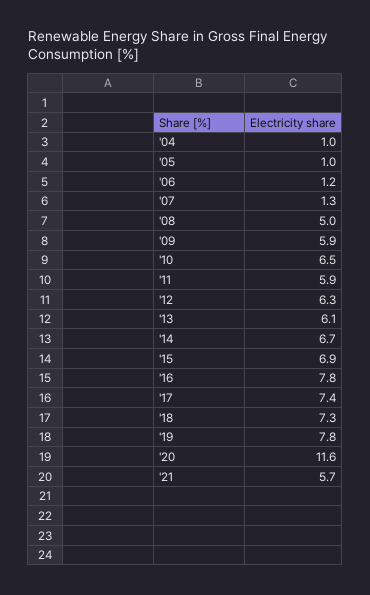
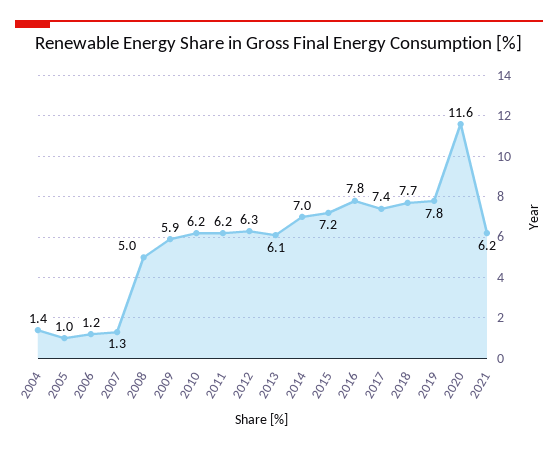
  {
-   "'04": 1,
+   "'04": 1.4,
    "'05": 1,
    "'06": 1.2,
    "'07": 1.3,
    "'08": 5,
    "'09": 5.9,
-   "'10": 6.5,
+   "'10": 6.2,
-   "'11": 5.9,
+   "'11": 6.2,
    "'12": 6.3,
    "'13": 6.1,
-   "'14": 6.7,
+   "'14": 7,
-   "'15": 6.9,
+   "'15": 7.2,
    "'16": 7.8,
    "'17": 7.4,
-   "'18": 7.3,
+   "'18": 7.7,
    "'19": 7.8,
    "'20": 11.6,
-   "'21": 5.7
+   "'21": 6.2
  }

